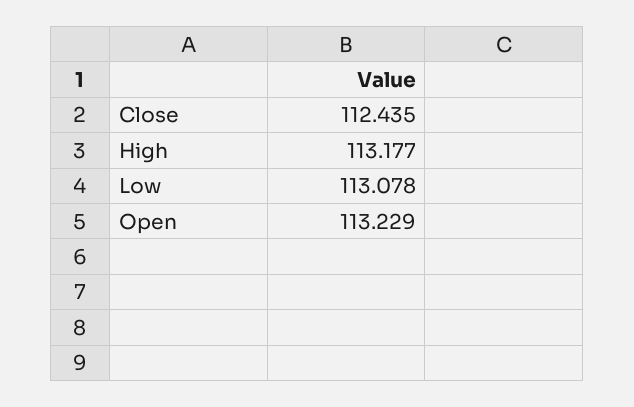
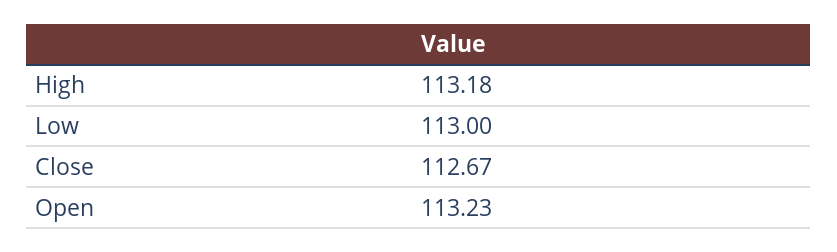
  {
-   "Close": 112.435,
+   "Close": 112.67,
    "High": 113.177,
-   "Low": 113.078,
+   "Low": 113,
    "Open": 113.229
  }

